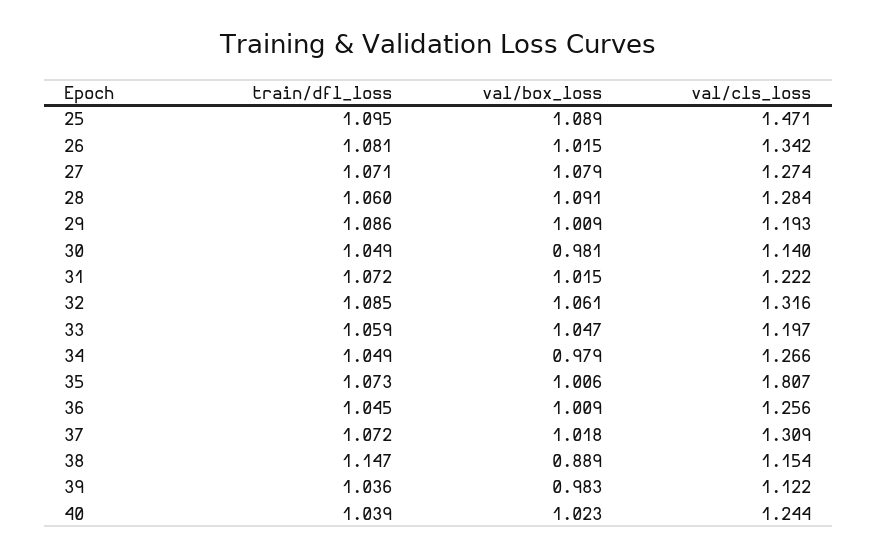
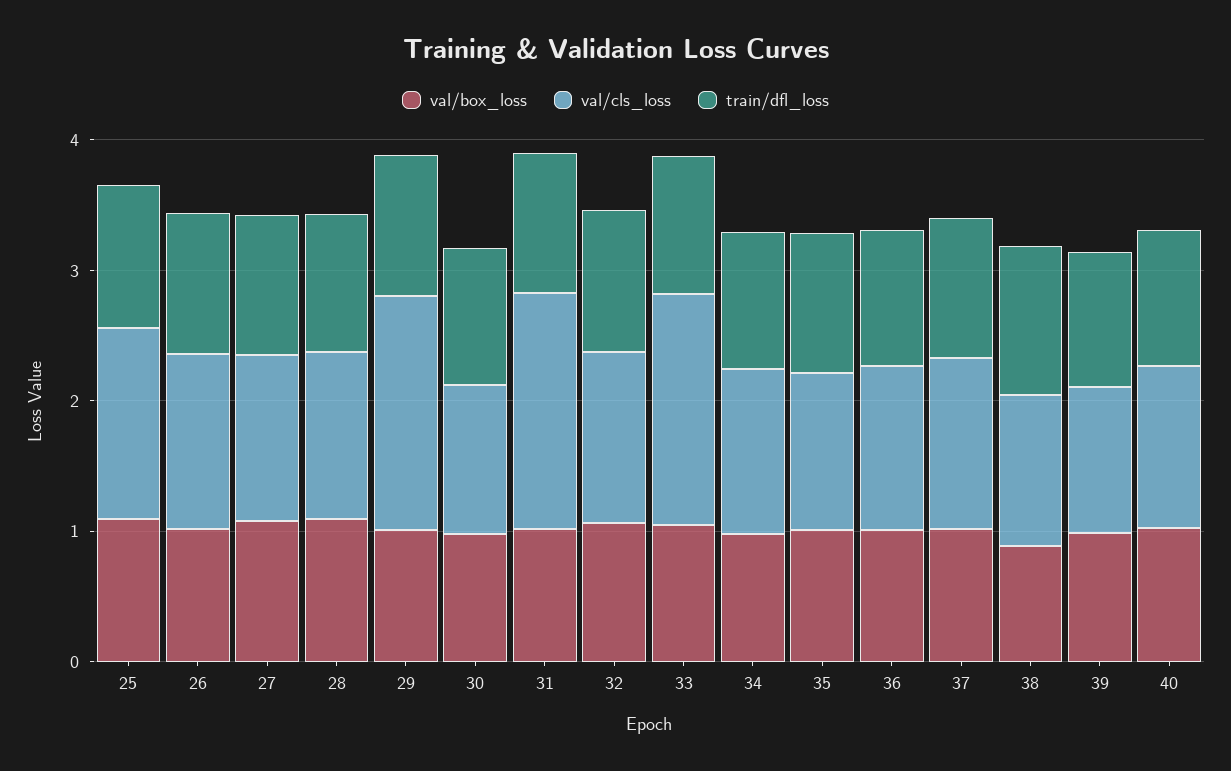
  {
    "train/dfl_loss": {
      "25": 1.095,
      "26": 1.081,
      "27": 1.071,
      "28": 1.06,
      "29": 1.086,
      "30": 1.049,
      "31": 1.072,
      "32": 1.085,
      "33": 1.059,
      "34": 1.049,
      "35": 1.073,
      "36": 1.045,
      "37": 1.072,
      "38": 1.147,
      "39": 1.036,
      "40": 1.039
    },
    "val/box_loss": {
      "25": 1.089,
      "26": 1.015,
      "27": 1.079,
      "28": 1.091,
      "29": 1.009,
      "30": 0.981,
      "31": 1.015,
      "32": 1.061,
      "33": 1.047,
      "34": 0.979,
      "35": 1.006,
      "36": 1.009,
      "37": 1.018,
      "38": 0.889,
      "39": 0.983,
      "40": 1.023
    },
    "val/cls_loss": {
      "25": 1.471,
      "26": 1.342,
      "27": 1.274,
      "28": 1.284,
-     "29": 1.193,
+     "29": 1.8,
      "30": 1.14,
-     "31": 1.222,
+     "31": 1.8,
      "32": 1.316,
-     "33": 1.197,
+     "33": 1.8,
      "34": 1.266,
-     "35": 1.807,
+     "35": 1.2,
      "36": 1.256,
      "37": 1.309,
      "38": 1.154,
      "39": 1.122,
      "40": 1.244
    }
  }

